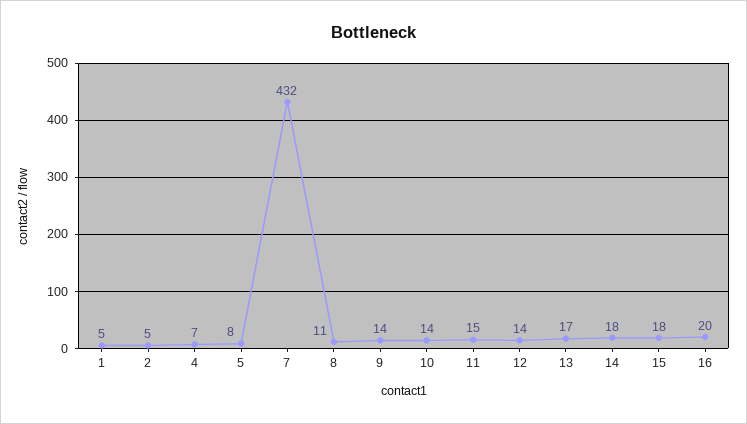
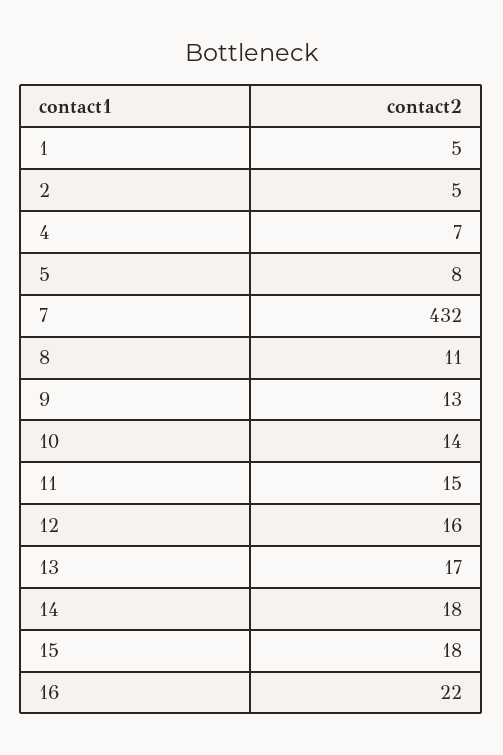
  {
    "1": 5,
    "2": 5,
    "4": 7,
    "5": 8,
    "7": 432,
    "8": 11,
-   "9": 14,
+   "9": 13,
    "10": 14,
    "11": 15,
-   "12": 14,
+   "12": 16,
    "13": 17,
    "14": 18,
    "15": 18,
-   "16": 20
+   "16": 22
  }

